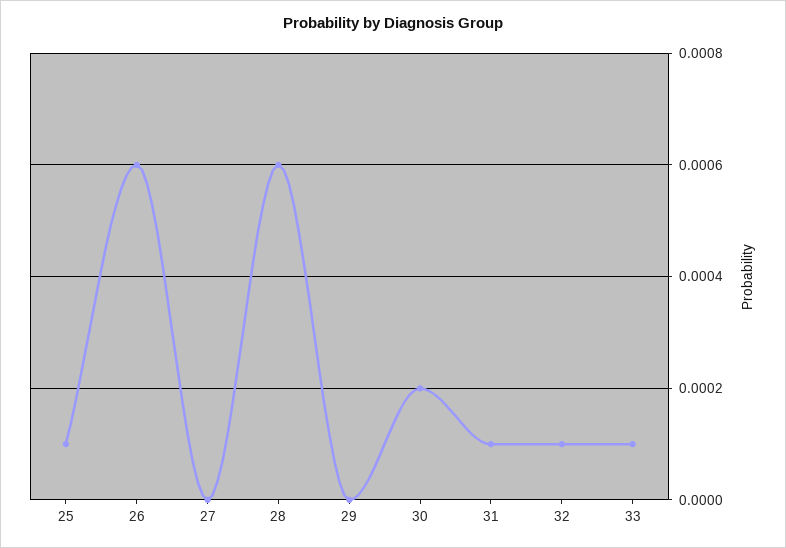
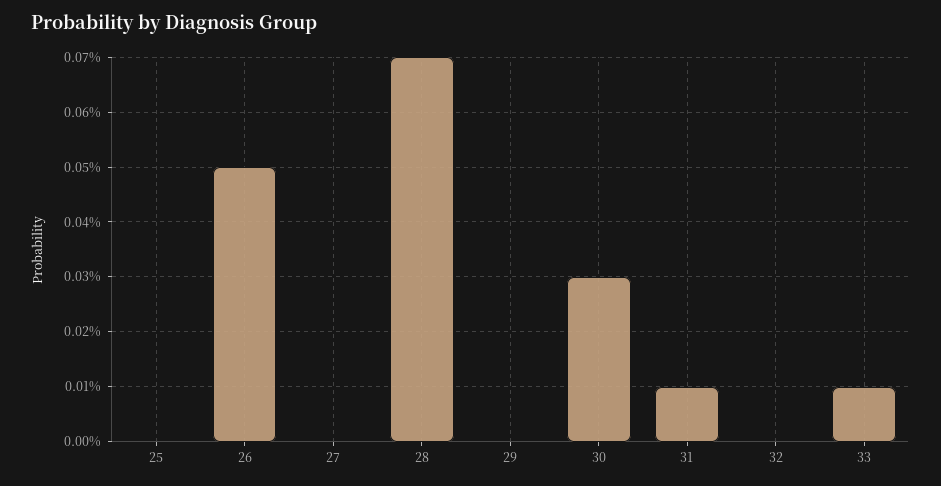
  {
-   "25": 0.0001,
+   "25": 0,
-   "26": 0.0006,
+   "26": 0.0005,
    "27": 0,
-   "28": 0.0006,
+   "28": 0.0007,
    "29": 0,
-   "30": 0.0002,
+   "30": 0.0003,
    "31": 0.0001,
-   "32": 0.0001,
+   "32": 0,
    "33": 0.0001
  }

